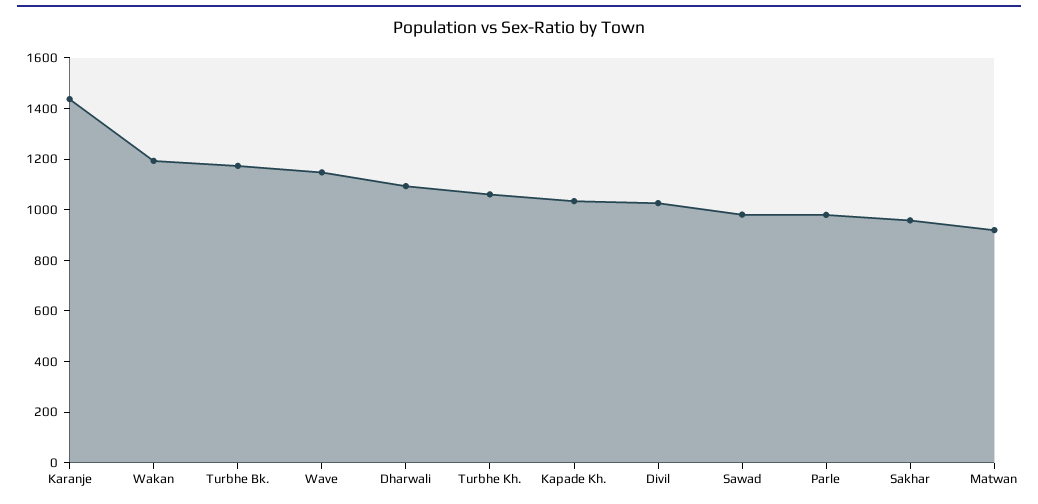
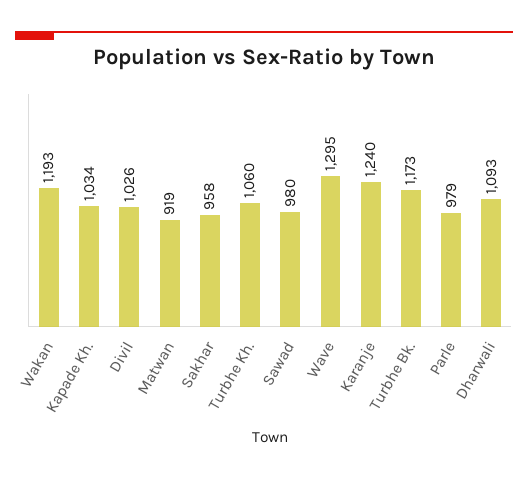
  {
-   "Karanje": 1450,
+   "Karanje": 1240,
    "Wakan": 1193,
    "Turbhe Bk.": 1173,
-   "Wave": 1150,
+   "Wave": 1295,
    "Dharwali": 1093,
    "Turbhe Kh.": 1060,
    "Kapade Kh.": 1034,
    "Divil": 1026,
    "Sawad": 980,
    "Parle": 979,
    "Sakhar": 958,
    "Matwan": 919
  }

